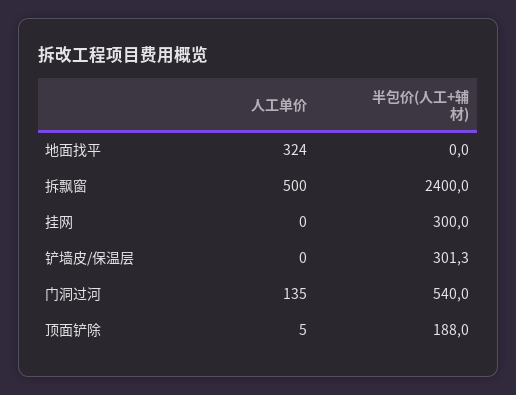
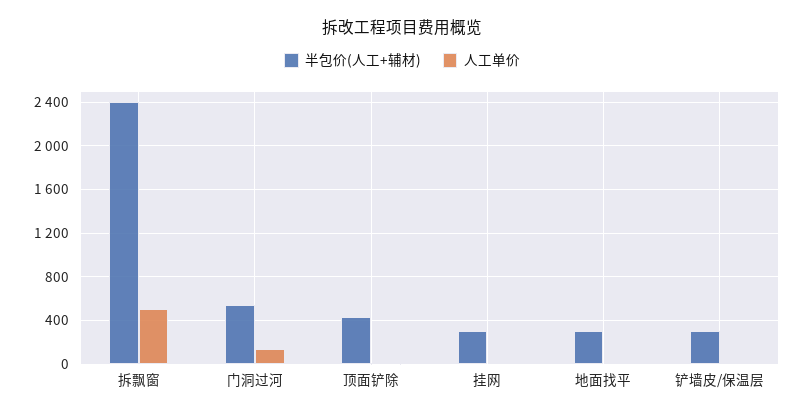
  {
    "人工单价": {
-     "地面找平": 324,
+     "地面找平": 0,
      "拆飘窗": 500,
      "挂网": 0,
      "铲墙皮/保温层": 0,
      "门洞过河": 135,
      "顶面铲除": 5
    },
    "半包价(人工+辅材)": {
-     "地面找平": 0,
+     "地面找平": 300,
      "拆飘窗": 2400,
      "挂网": 300,
      "铲墙皮/保温层": 301.3,
      "门洞过河": 540,
-     "顶面铲除": 188
+     "顶面铲除": 400
    }
  }

